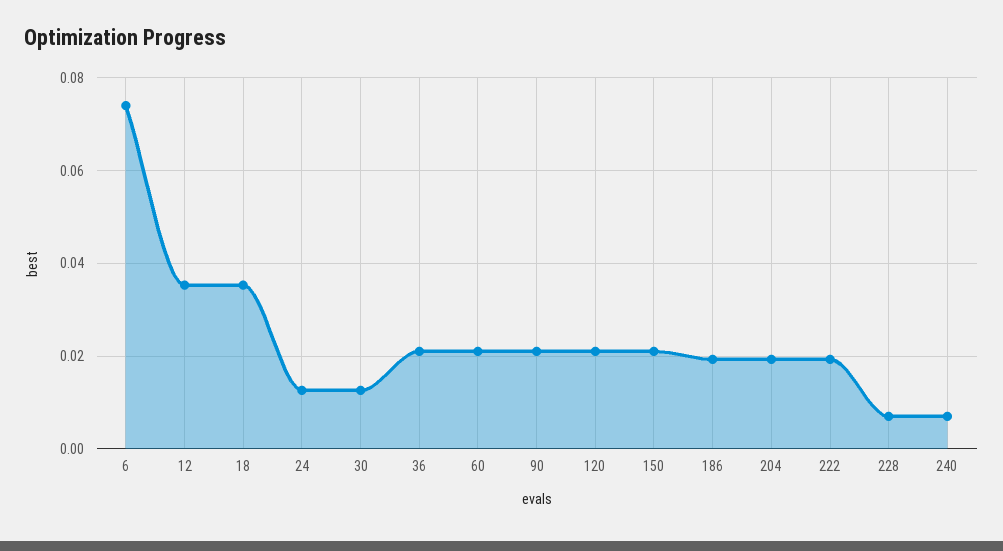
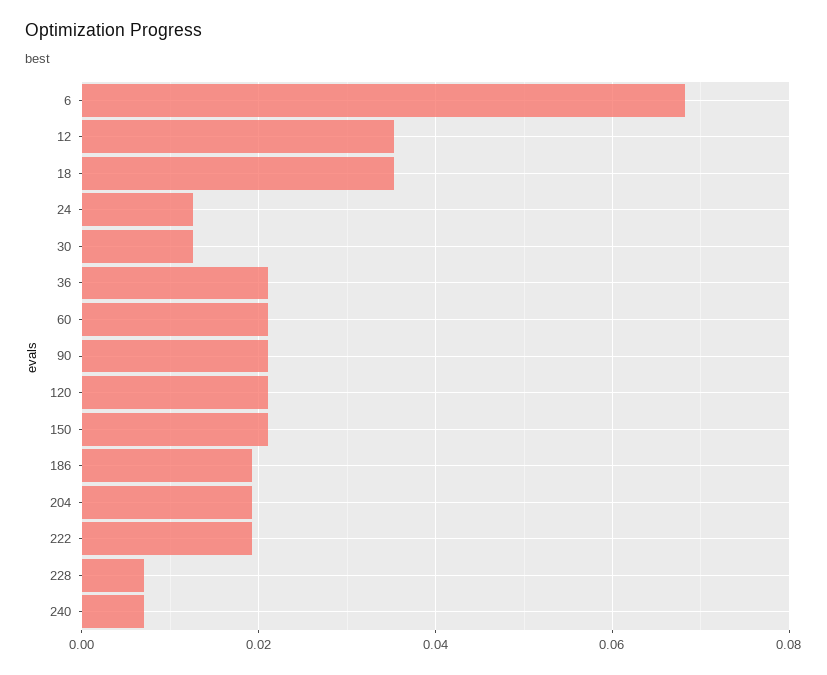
  {
-   "6": 0.074,
+   "6": 0.068,
    "12": 0.036,
    "18": 0.036,
    "24": 0.012,
    "30": 0.012,
    "36": 0.022,
    "60": 0.022,
    "90": 0.022,
    "120": 0.022,
    "150": 0.022,
    "186": 0.02,
    "204": 0.02,
    "222": 0.02,
    "228": 0.008,
    "240": 0.008
  }

